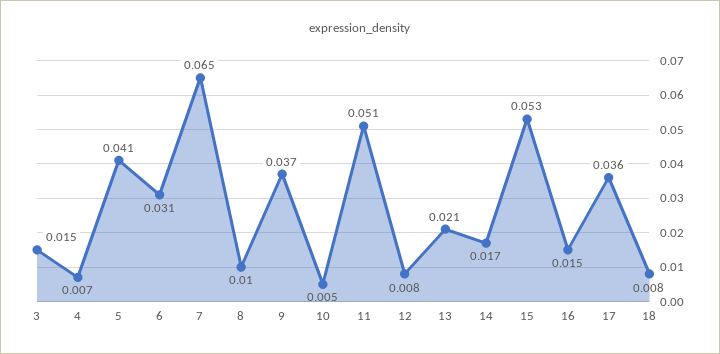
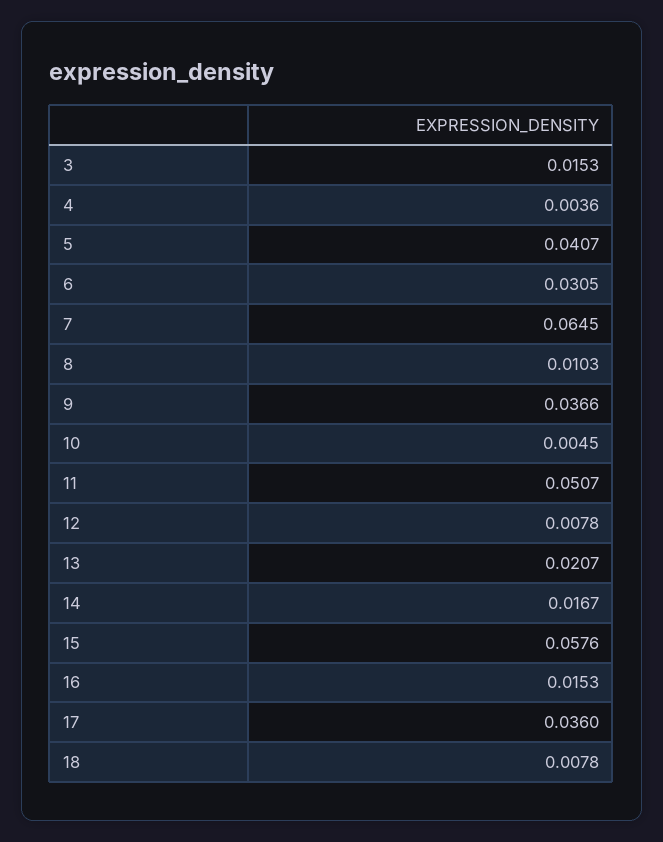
  {
    "3": 0.0153,
-   "4": 0.007,
+   "4": 0.0036,
    "5": 0.0407,
    "6": 0.0305,
    "7": 0.0645,
    "8": 0.0103,
    "9": 0.0366,
    "10": 0.0045,
    "11": 0.0507,
    "12": 0.0078,
    "13": 0.0207,
    "14": 0.0167,
-   "15": 0.053,
+   "15": 0.0576,
    "16": 0.0153,
    "17": 0.036,
    "18": 0.0078
  }

